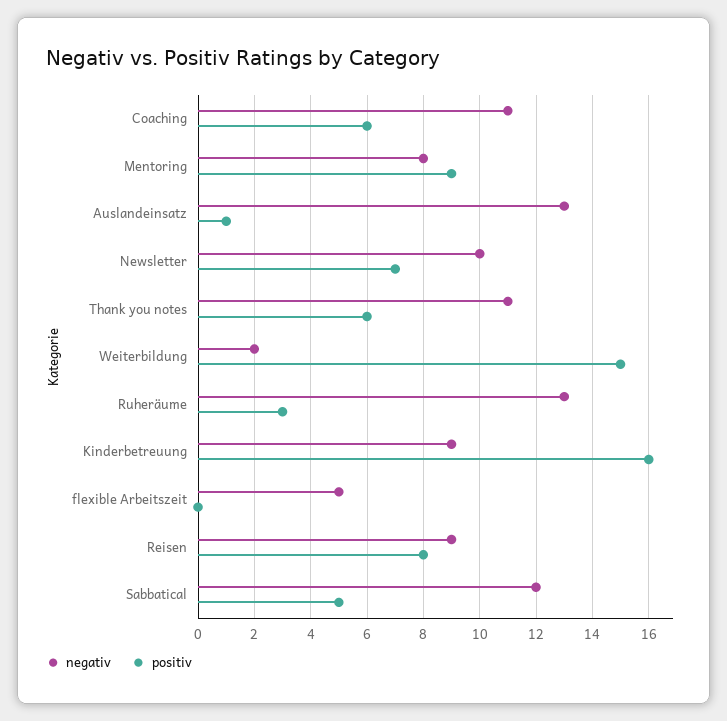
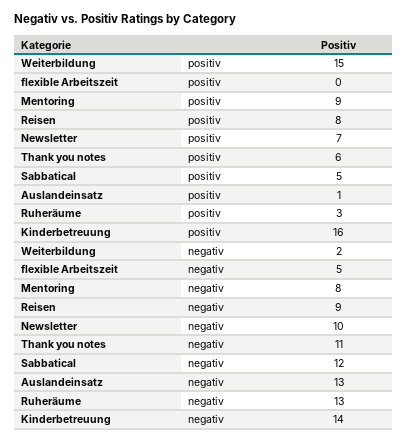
  {
    "negativ": {
-     "Coaching": 11,
      "Mentoring": 8,
      "Auslandeinsatz": 13,
      "Newsletter": 10,
      "Thank you notes": 11,
      "Weiterbildung": 2,
      "Ruheräume": 13,
-     "Kinderbetreuung": 9,
+     "Kinderbetreuung": 14,
      "flexible Arbeitszeit": 5,
      "Reisen": 9,
      "Sabbatical": 12
    },
    "positiv": {
-     "Coaching": 6,
      "Mentoring": 9,
      "Auslandeinsatz": 1,
      "Newsletter": 7,
      "Thank you notes": 6,
      "Weiterbildung": 15,
      "Ruheräume": 3,
      "Kinderbetreuung": 16,
      "flexible Arbeitszeit": 0,
      "Reisen": 8,
      "Sabbatical": 5
    }
  }

